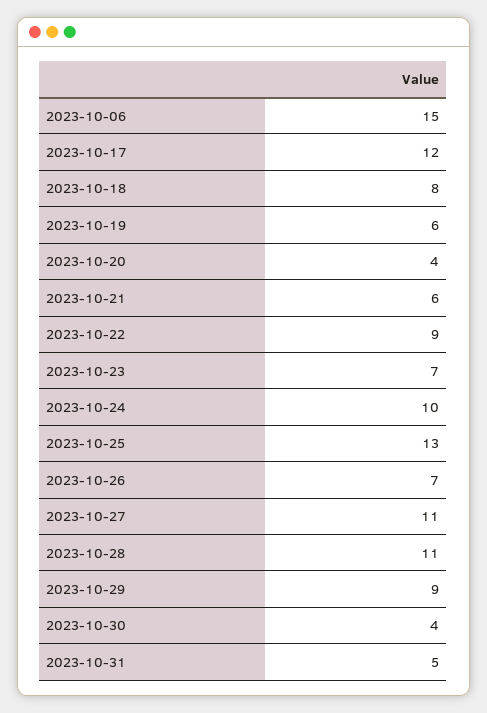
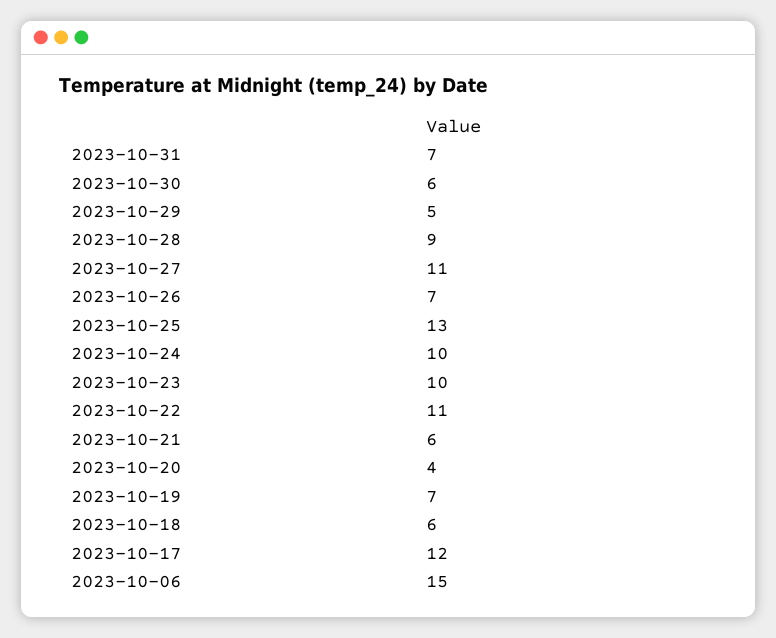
  {
    "2023-10-06": 15,
    "2023-10-17": 12,
-   "2023-10-18": 8,
+   "2023-10-18": 6,
-   "2023-10-19": 6,
+   "2023-10-19": 7,
    "2023-10-20": 4,
    "2023-10-21": 6,
-   "2023-10-22": 9,
+   "2023-10-22": 11,
-   "2023-10-23": 7,
+   "2023-10-23": 10,
    "2023-10-24": 10,
    "2023-10-25": 13,
    "2023-10-26": 7,
    "2023-10-27": 11,
-   "2023-10-28": 11,
+   "2023-10-28": 9,
-   "2023-10-29": 9,
+   "2023-10-29": 5,
-   "2023-10-30": 4,
+   "2023-10-30": 6,
-   "2023-10-31": 5
+   "2023-10-31": 7
  }

